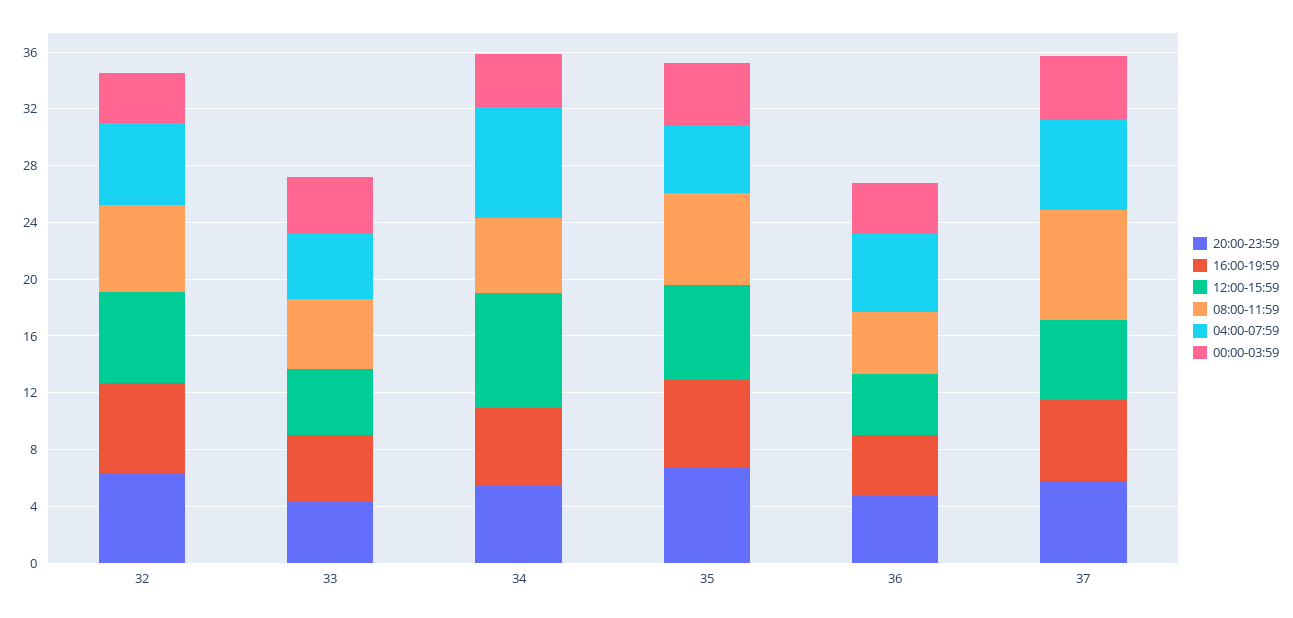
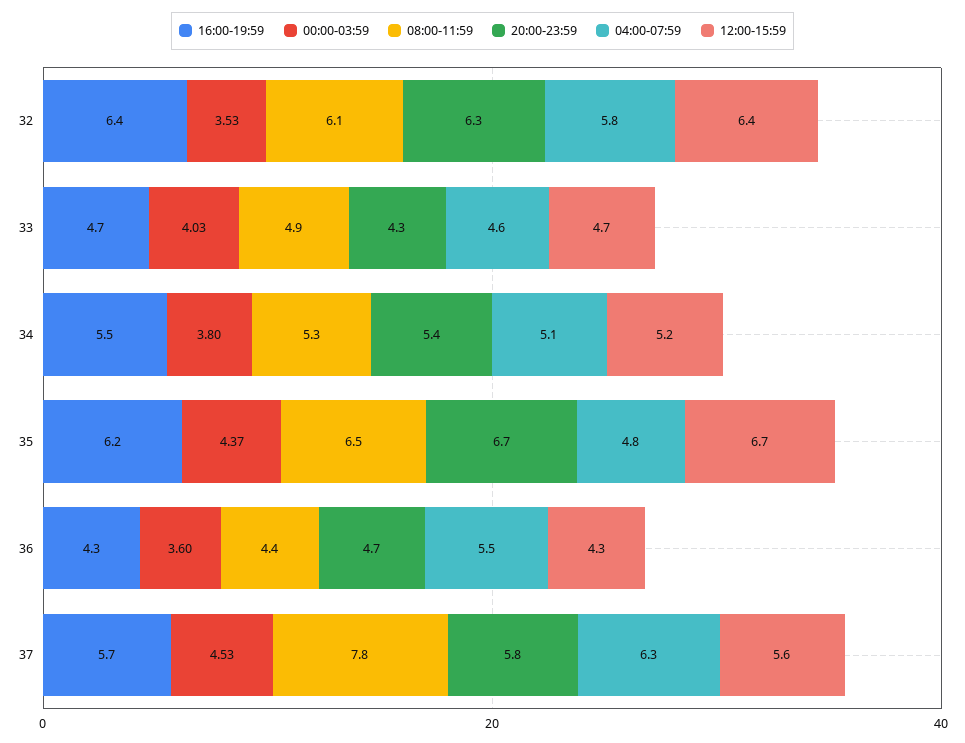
  {
    "20:00-23:59": {
      "32": 6.3,
      "33": 4.3,
      "34": 5.4,
      "35": 6.7,
      "36": 4.7,
      "37": 5.8
    },
    "16:00-19:59": {
      "32": 6.4,
      "33": 4.7,
      "34": 5.5,
      "35": 6.2,
      "36": 4.3,
      "37": 5.7
    },
    "12:00-15:59": {
      "32": 6.4,
      "33": 4.7,
-     "34": 8,
+     "34": 5.2,
      "35": 6.7,
      "36": 4.3,
      "37": 5.6
    },
    "08:00-11:59": {
      "32": 6.1,
      "33": 4.9,
      "34": 5.3,
      "35": 6.5,
      "36": 4.4,
      "37": 7.8
    },
    "04:00-07:59": {
      "32": 5.8,
      "33": 4.6,
-     "34": 8,
+     "34": 5.1,
      "35": 4.8,
      "36": 5.5,
      "37": 6.3
    },
    "00:00-03:59": {
      "32": 3.53,
      "33": 4.03,
      "34": 3.8,
      "35": 4.37,
      "36": 3.6,
      "37": 4.53
    }
  }

